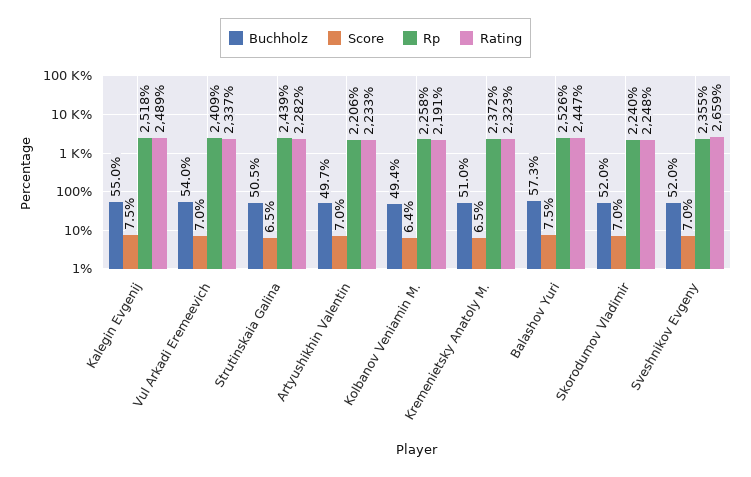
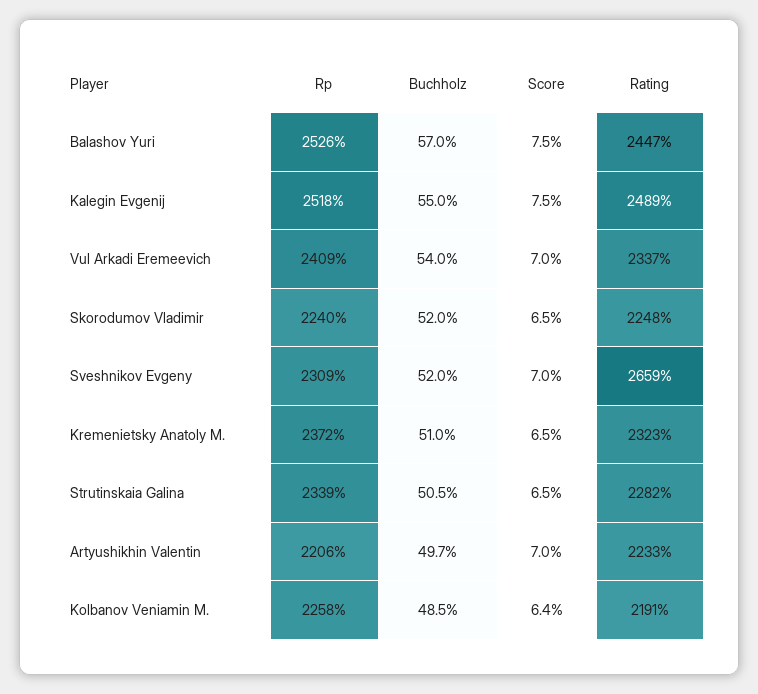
  {
    "Buchholz": {
      "Kalegin Evgenij": 55,
      "Vul Arkadi Eremeevich": 54,
      "Strutinskaia Galina": 50.5,
      "Artyushikhin Valentin": 49.7,
-     "Kolbanov Veniamin M.": 49.4,
+     "Kolbanov Veniamin M.": 48.5,
      "Kremenietsky Anatoly M.": 51,
-     "Balashov Yuri": 57.3,
+     "Balashov Yuri": 57,
      "Skorodumov Vladimir": 52,
      "Sveshnikov Evgeny": 52
    },
    "Score": {
      "Kalegin Evgenij": 7.5,
      "Vul Arkadi Eremeevich": 7,
      "Strutinskaia Galina": 6.5,
      "Artyushikhin Valentin": 7,
      "Kolbanov Veniamin M.": 6.4,
      "Kremenietsky Anatoly M.": 6.5,
      "Balashov Yuri": 7.5,
-     "Skorodumov Vladimir": 7,
+     "Skorodumov Vladimir": 6.5,
      "Sveshnikov Evgeny": 7
    },
    "Rp": {
      "Kalegin Evgenij": 2518,
      "Vul Arkadi Eremeevich": 2409,
-     "Strutinskaia Galina": 2439,
+     "Strutinskaia Galina": 2339,
      "Artyushikhin Valentin": 2206,
      "Kolbanov Veniamin M.": 2258,
      "Kremenietsky Anatoly M.": 2372,
      "Balashov Yuri": 2526,
      "Skorodumov Vladimir": 2240,
-     "Sveshnikov Evgeny": 2355
+     "Sveshnikov Evgeny": 2309
    },
    "Rating": {
      "Kalegin Evgenij": 2489,
      "Vul Arkadi Eremeevich": 2337,
      "Strutinskaia Galina": 2282,
      "Artyushikhin Valentin": 2233,
      "Kolbanov Veniamin M.": 2191,
      "Kremenietsky Anatoly M.": 2323,
      "Balashov Yuri": 2447,
      "Skorodumov Vladimir": 2248,
      "Sveshnikov Evgeny": 2659
    }
  }

